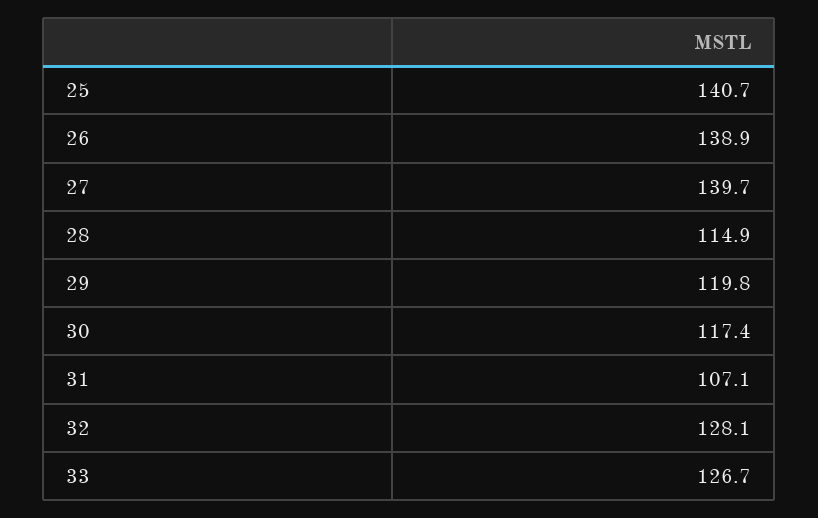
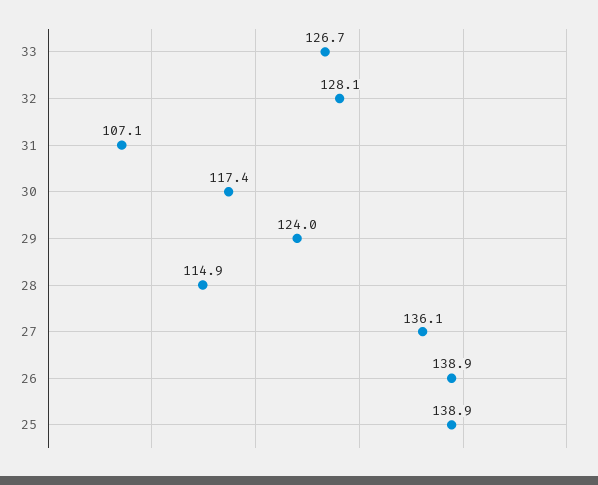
  {
-   "25": 140.7,
+   "25": 138.9,
    "26": 138.9,
-   "27": 139.7,
+   "27": 136.1,
    "28": 114.9,
-   "29": 119.8,
+   "29": 124,
    "30": 117.4,
    "31": 107.1,
    "32": 128.1,
    "33": 126.7
  }

